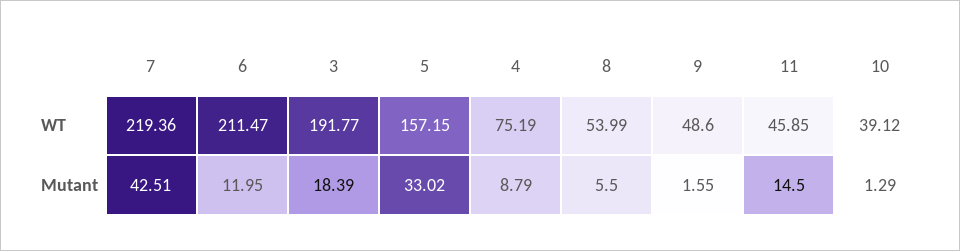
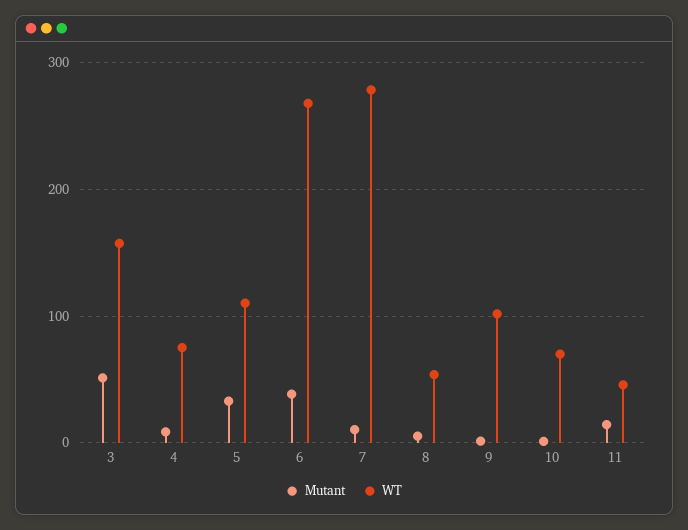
  {
    "WT": {
-     "7": 219.36,
+     "7": 280,
-     "6": 211.47,
+     "6": 270,
-     "3": 191.77,
+     "3": 160,
-     "5": 157.15,
+     "5": 110,
      "4": 75.19,
      "8": 53.99,
-     "9": 48.6,
+     "9": 100,
      "11": 45.85,
-     "10": 39.12
+     "10": 70
    },
    "Mutant": {
-     "7": 42.51,
+     "7": 10,
-     "6": 11.95,
+     "6": 40,
-     "3": 18.39,
+     "3": 50,
      "5": 33.02,
      "4": 8.79,
      "8": 5.5,
      "9": 1.55,
      "11": 14.5,
      "10": 1.29
    }
  }

